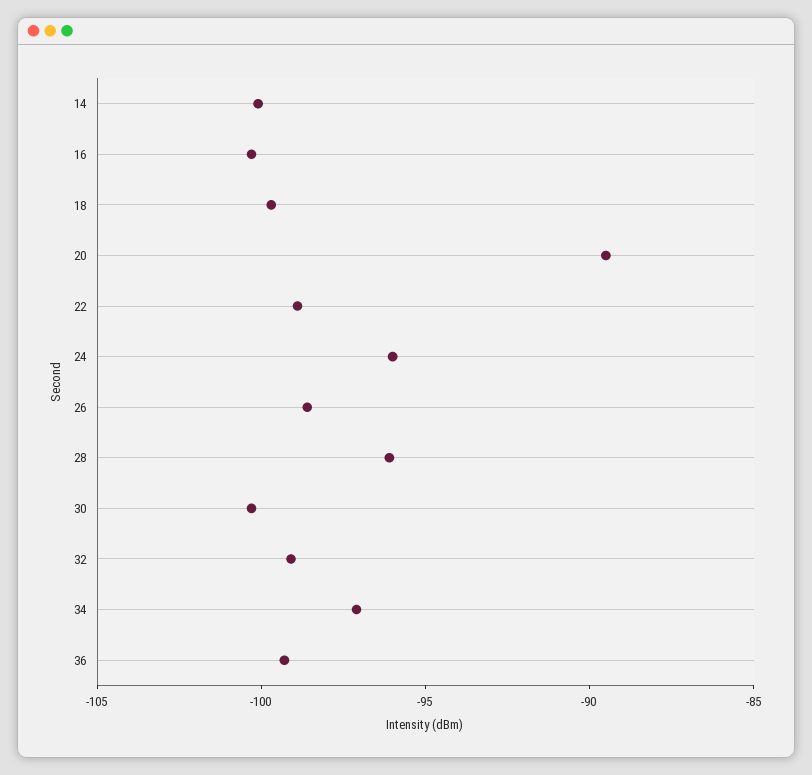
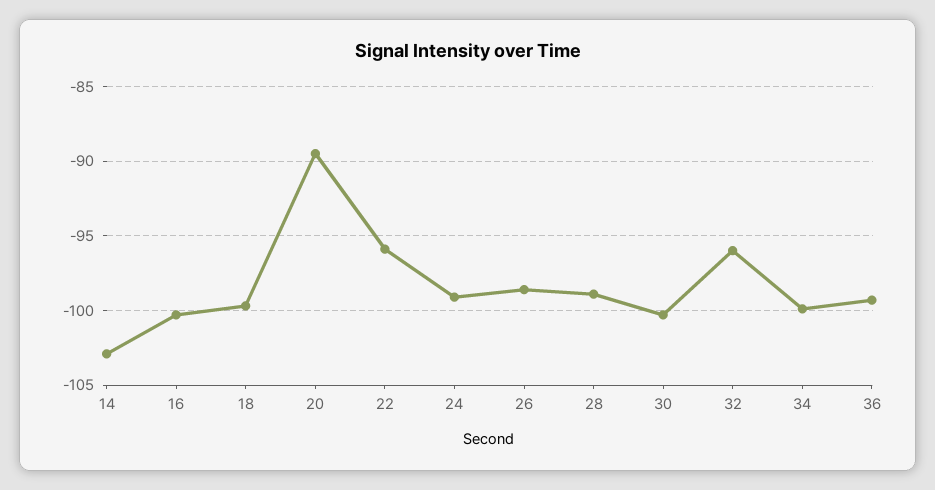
  {
-   "14": -100,
+   "14": -103,
    "16": -100.5,
    "18": -99.5,
    "20": -89.5,
-   "22": -99,
+   "22": -96,
-   "24": -96,
+   "24": -99,
    "26": -98.5,
-   "28": -96,
+   "28": -99,
    "30": -100.5,
-   "32": -99,
+   "32": -96,
-   "34": -97,
+   "34": -100,
    "36": -99.5
  }

